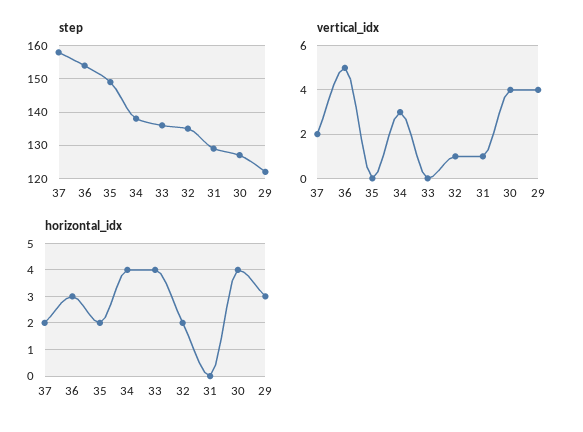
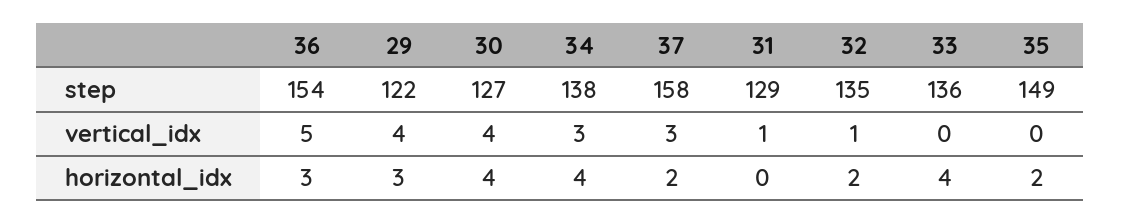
  {
    "step": {
      "37": 158,
      "36": 154,
      "35": 149,
      "34": 138,
      "33": 136,
      "32": 135,
      "31": 129,
      "30": 127,
      "29": 122
    },
    "vertical_idx": {
-     "37": 2,
+     "37": 3,
      "36": 5,
      "35": 0,
      "34": 3,
      "33": 0,
      "32": 1,
      "31": 1,
      "30": 4,
      "29": 4
    },
    "horizontal_idx": {
      "37": 2,
      "36": 3,
      "35": 2,
      "34": 4,
      "33": 4,
      "32": 2,
      "31": 0,
      "30": 4,
      "29": 3
    }
  }

